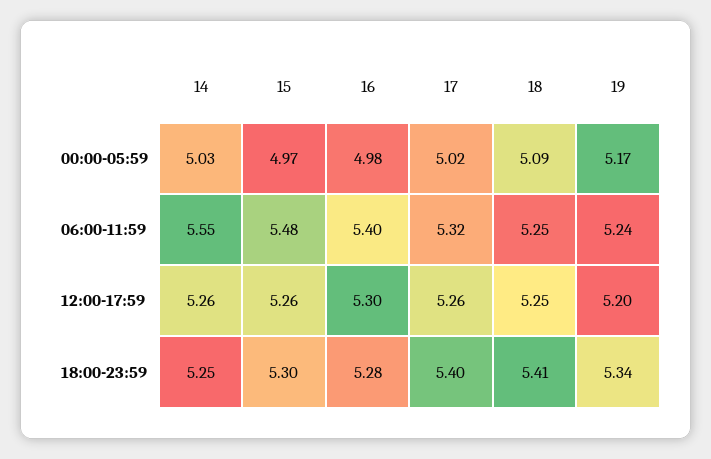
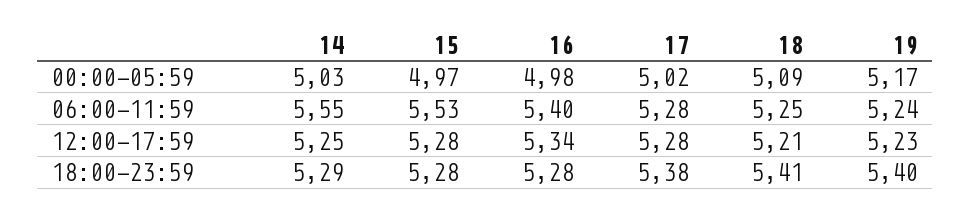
  {
    "14": {
      "00:00-05:59": 5.03,
      "06:00-11:59": 5.55,
-     "12:00-17:59": 5.26,
+     "12:00-17:59": 5.25,
-     "18:00-23:59": 5.25
+     "18:00-23:59": 5.29
    },
    "15": {
      "00:00-05:59": 4.97,
-     "06:00-11:59": 5.48,
+     "06:00-11:59": 5.53,
-     "12:00-17:59": 5.26,
+     "12:00-17:59": 5.28,
-     "18:00-23:59": 5.3
+     "18:00-23:59": 5.28
    },
    "16": {
      "00:00-05:59": 4.98,
      "06:00-11:59": 5.4,
-     "12:00-17:59": 5.3,
+     "12:00-17:59": 5.34,
      "18:00-23:59": 5.28
    },
    "17": {
      "00:00-05:59": 5.02,
-     "06:00-11:59": 5.32,
+     "06:00-11:59": 5.28,
-     "12:00-17:59": 5.26,
+     "12:00-17:59": 5.28,
-     "18:00-23:59": 5.4
+     "18:00-23:59": 5.38
    },
    "18": {
      "00:00-05:59": 5.09,
      "06:00-11:59": 5.25,
-     "12:00-17:59": 5.25,
+     "12:00-17:59": 5.21,
      "18:00-23:59": 5.41
    },
    "19": {
      "00:00-05:59": 5.17,
      "06:00-11:59": 5.24,
-     "12:00-17:59": 5.2,
+     "12:00-17:59": 5.23,
-     "18:00-23:59": 5.34
+     "18:00-23:59": 5.4
    }
  }

